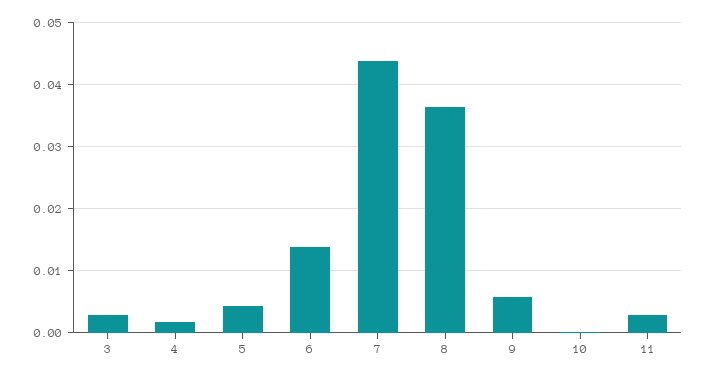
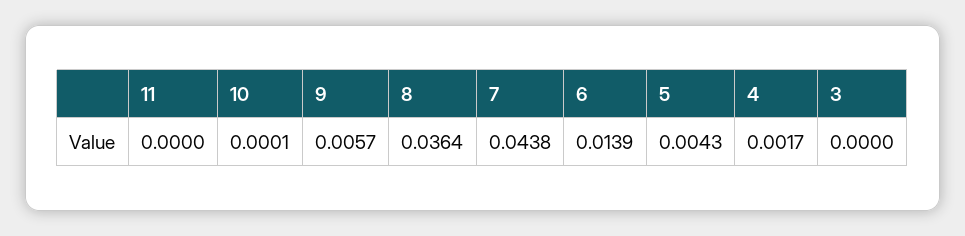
  {
-   "3": 0.003,
+   "3": 0,
    "4": 0.0017,
    "5": 0.0043,
    "6": 0.0139,
    "7": 0.0438,
    "8": 0.0364,
    "9": 0.0057,
    "10": 0.0001,
-   "11": 0.003
+   "11": 0
  }

